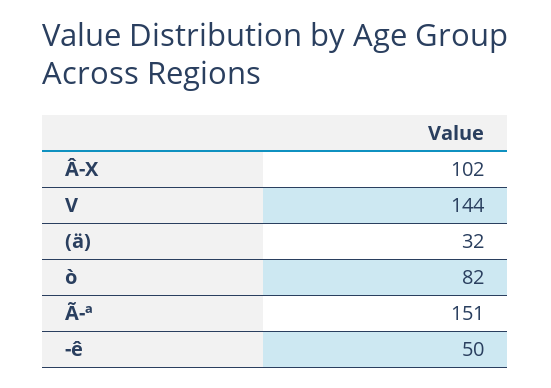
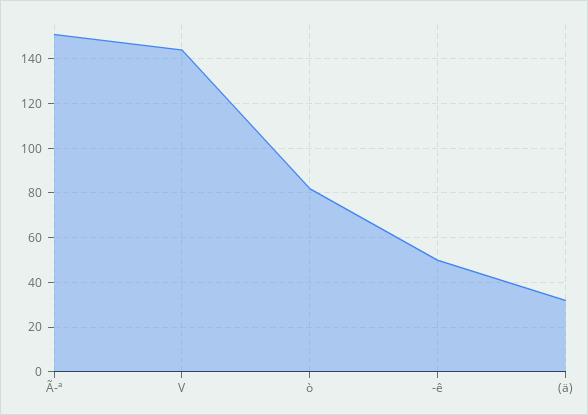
  {
-   "Â-X": 102,
    "V": 144,
    "(ä)": 32,
    "ò": 82,
    "Ã-ª": 151,
    "-ê": 50
  }

